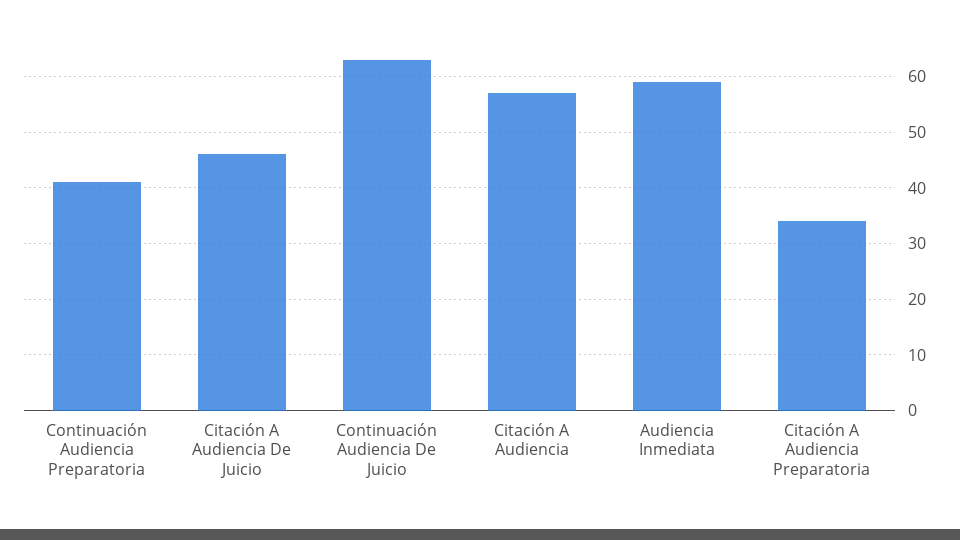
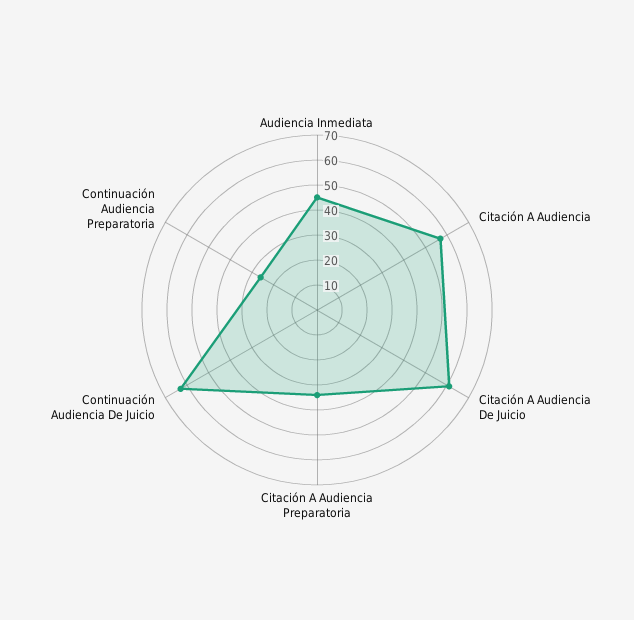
  {
-   "Continuación Audiencia Preparatoria": 40,
+   "Continuación Audiencia Preparatoria": 25,
-   "Citación A Audiencia De Juicio": 45,
+   "Citación A Audiencia De Juicio": 60,
    "Continuación Audiencia De Juicio": 65,
    "Citación A Audiencia": 55,
-   "Audiencia Inmediata": 60,
+   "Audiencia Inmediata": 45,
    "Citación A Audiencia Preparatoria": 35
  }

